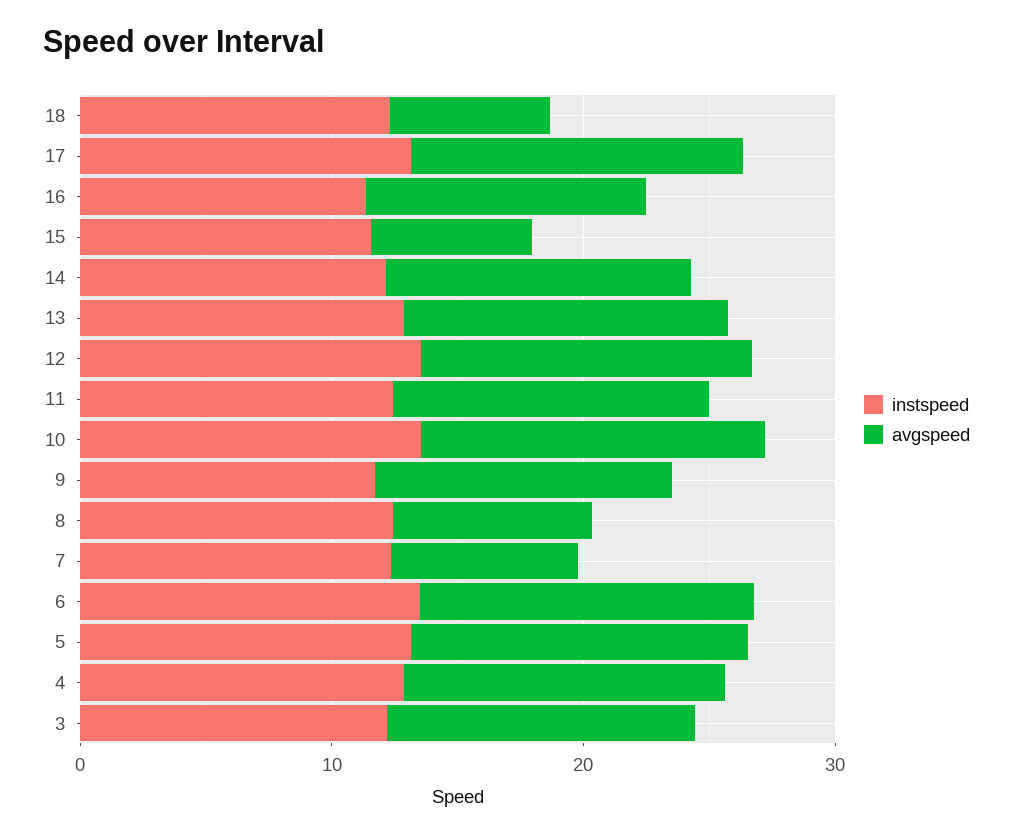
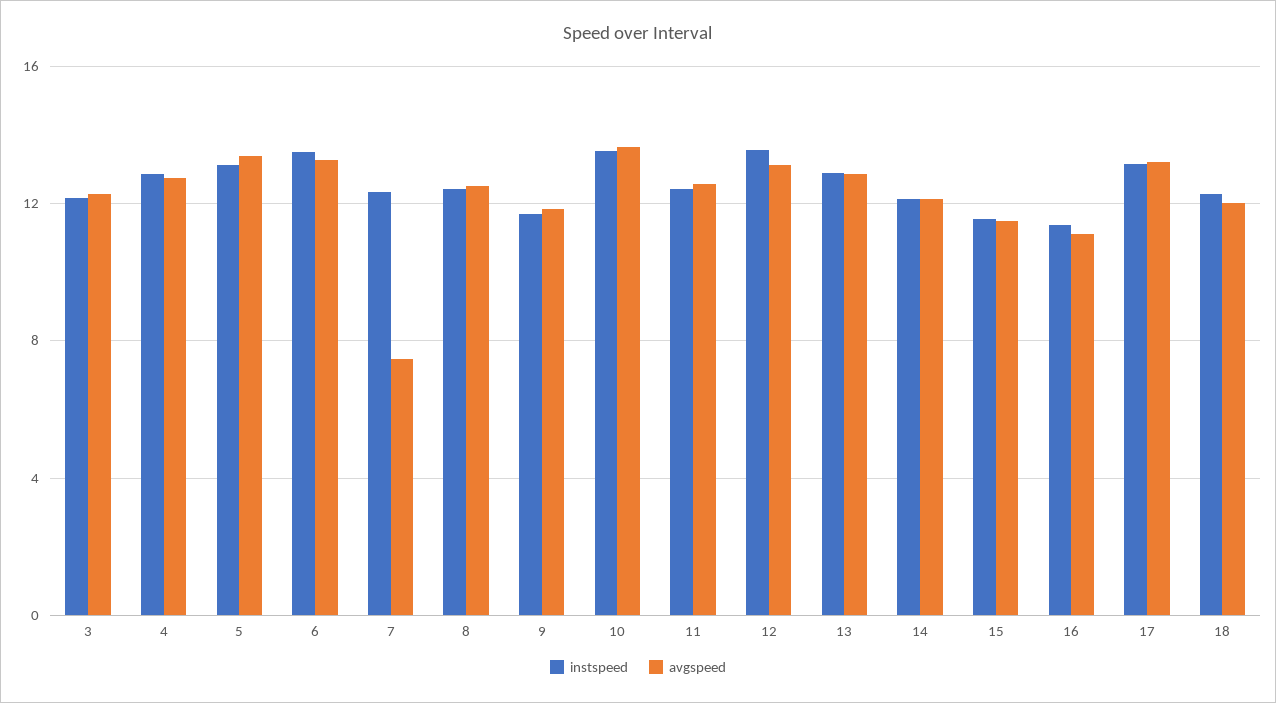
  {
    "instspeed": {
      "18": 12.5,
      "17": 13,
      "16": 11.5,
      "15": 11.5,
      "14": 12,
      "13": 13,
      "12": 13.5,
      "11": 12.5,
      "10": 13.5,
      "9": 11.5,
      "8": 12.5,
      "7": 12.5,
      "6": 13.5,
      "5": 13,
      "4": 13,
      "3": 12
    },
    "avgspeed": {
-     "18": 6,
+     "18": 12,
      "17": 13,
      "16": 11,
-     "15": 6,
+     "15": 11.5,
      "14": 12,
      "13": 13,
      "12": 13,
      "11": 12.5,
      "10": 13.5,
      "9": 12,
-     "8": 8,
+     "8": 12.5,
      "7": 7.5,
      "6": 13.5,
      "5": 13.5,
      "4": 13,
      "3": 12.5
    }
  }

